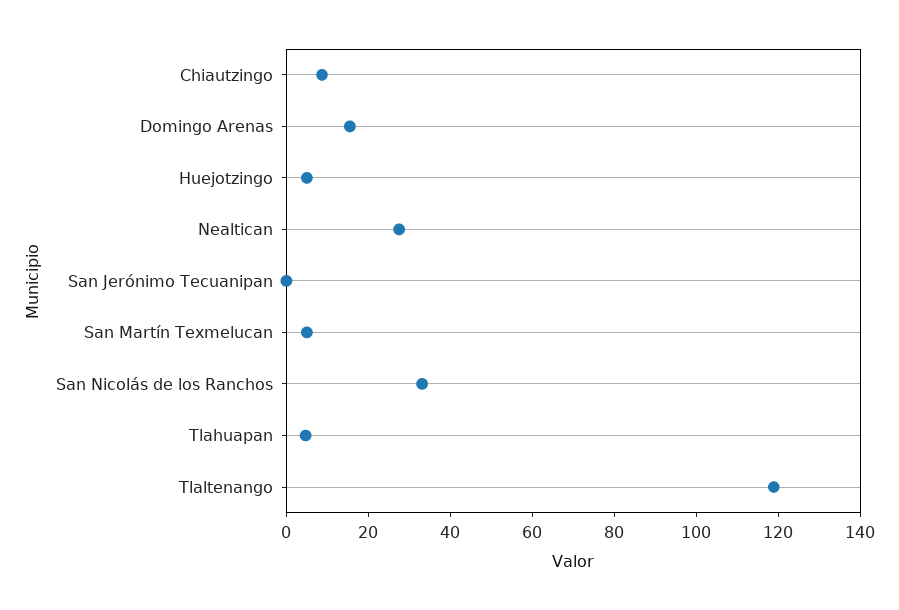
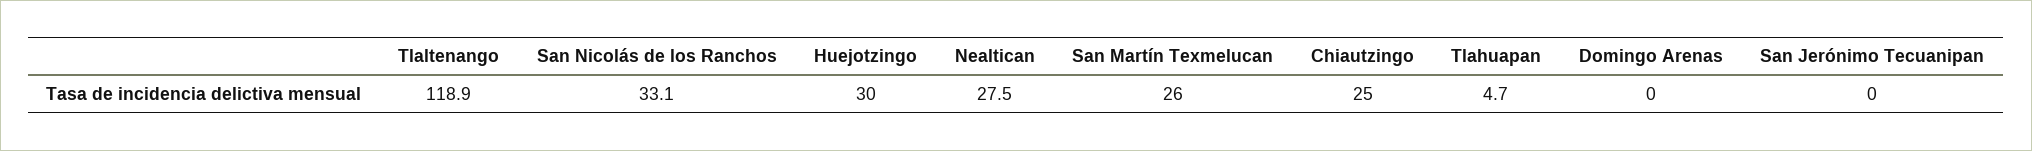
  {
-   "Chiautzingo": 10,
+   "Chiautzingo": 25,
-   "Domingo Arenas": 15,
+   "Domingo Arenas": 0,
-   "Huejotzingo": 5,
+   "Huejotzingo": 30,
    "Nealtican": 27.5,
    "San Jerónimo Tecuanipan": 0,
-   "San Martín Texmelucan": 5,
+   "San Martín Texmelucan": 26,
    "San Nicolás de los Ranchos": 33.1,
    "Tlahuapan": 4.7,
    "Tlaltenango": 118.9
  }

